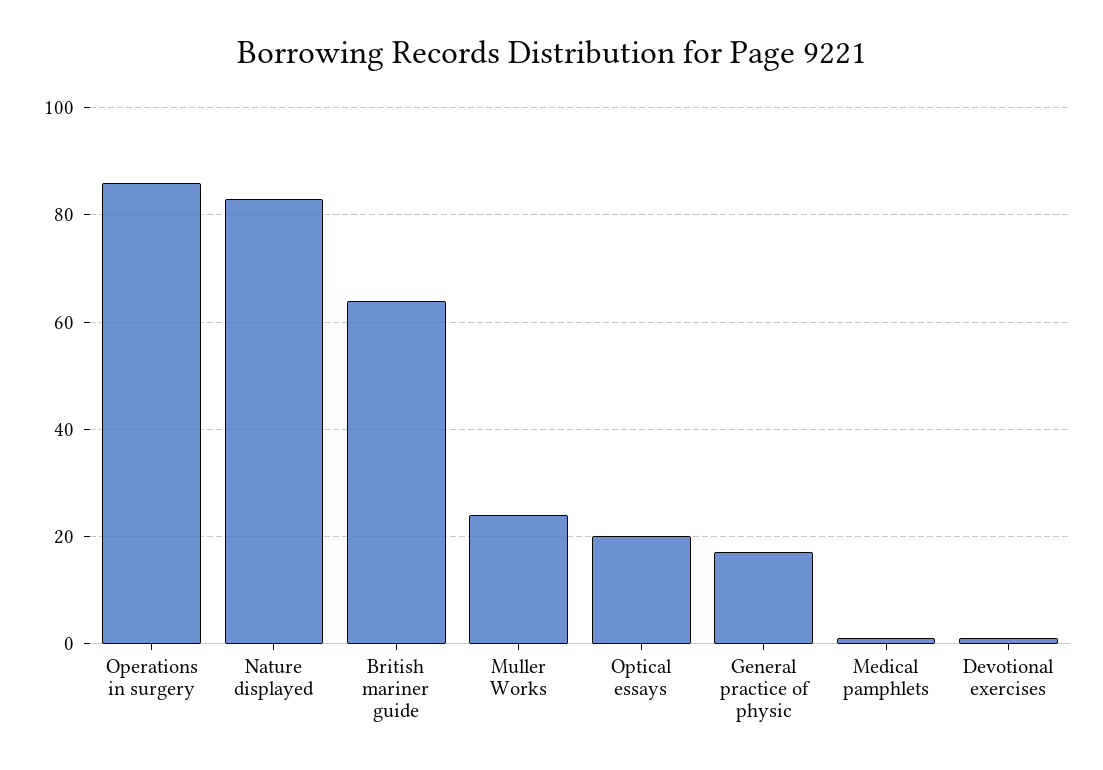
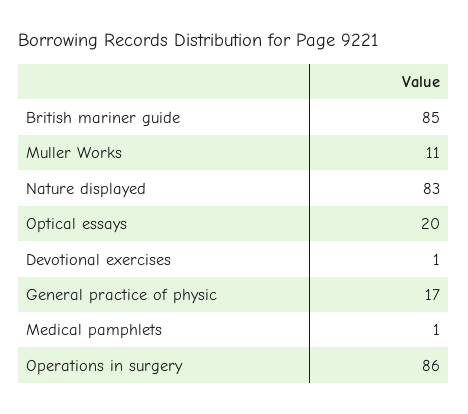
  {
    "Operations in surgery": 86,
    "Nature displayed": 83,
-   "British mariner guide": 65,
+   "British mariner guide": 85,
-   "Muller Works": 25,
+   "Muller Works": 11,
    "Optical essays": 20,
    "General practice of physic": 17,
    "Medical pamphlets": 1,
    "Devotional exercises": 1
  }

